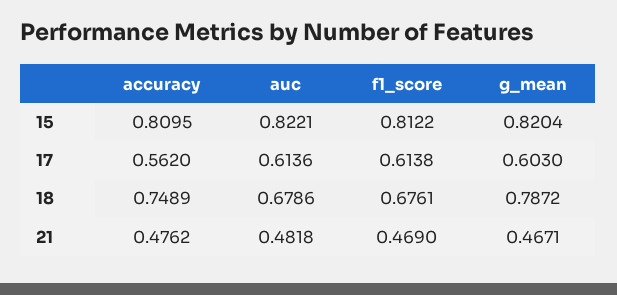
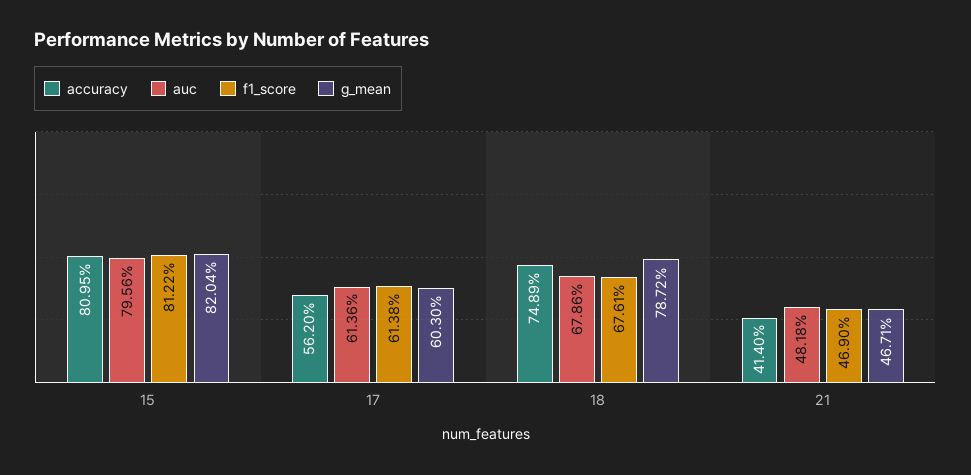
  {
    "accuracy": {
      "15": 0.8095,
      "17": 0.562,
      "18": 0.7489,
-     "21": 0.4762
+     "21": 0.414
    },
    "auc": {
-     "15": 0.8221,
+     "15": 0.7956,
      "17": 0.6136,
      "18": 0.6786,
      "21": 0.4818
    },
    "f1_score": {
      "15": 0.8122,
      "17": 0.6138,
      "18": 0.6761,
      "21": 0.469
    },
    "g_mean": {
      "15": 0.8204,
      "17": 0.603,
      "18": 0.7872,
      "21": 0.4671
    }
  }

